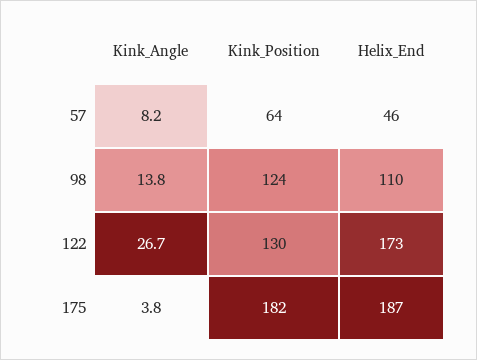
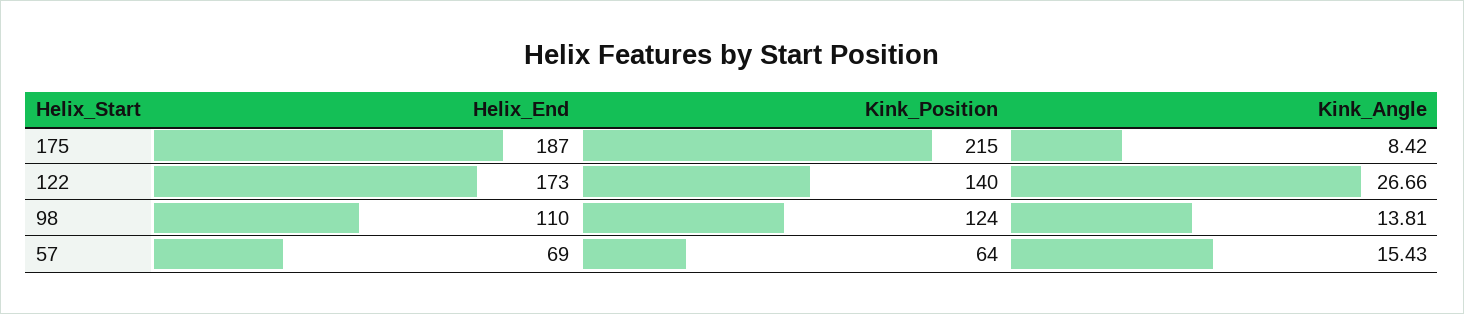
  {
    "Kink_Angle": {
-     "57": 8.2,
+     "57": 15.43,
      "98": 13.81,
      "122": 26.66,
-     "175": 3.8
+     "175": 8.42
    },
    "Kink_Position": {
      "57": 64,
      "98": 124,
-     "122": 130,
+     "122": 140,
-     "175": 182
+     "175": 215
    },
    "Helix_End": {
-     "57": 46,
+     "57": 69,
      "98": 110,
      "122": 173,
      "175": 187
    }
  }

